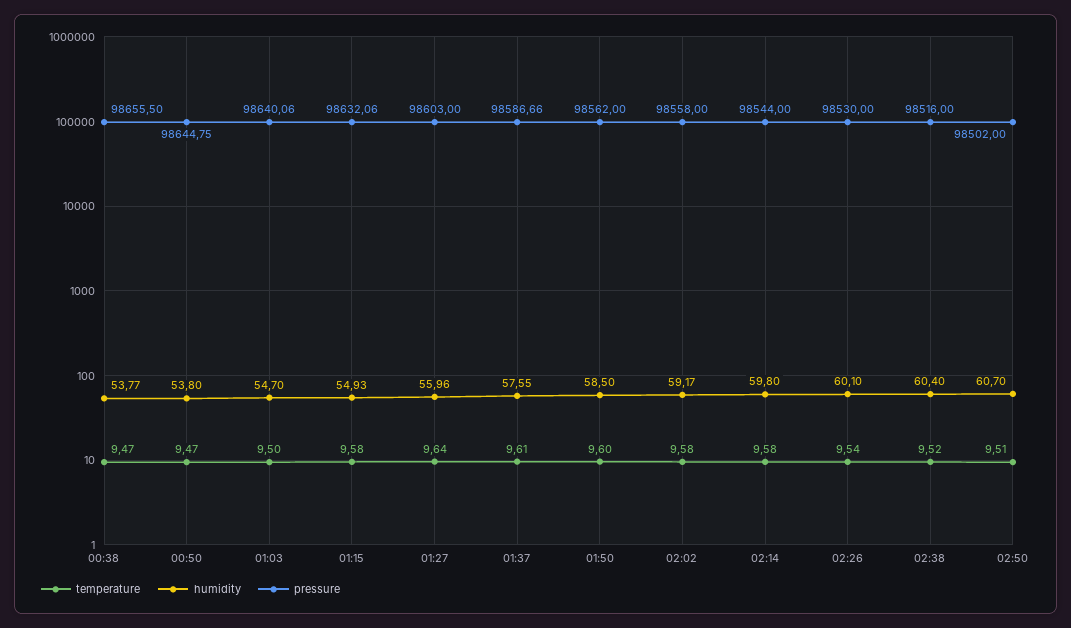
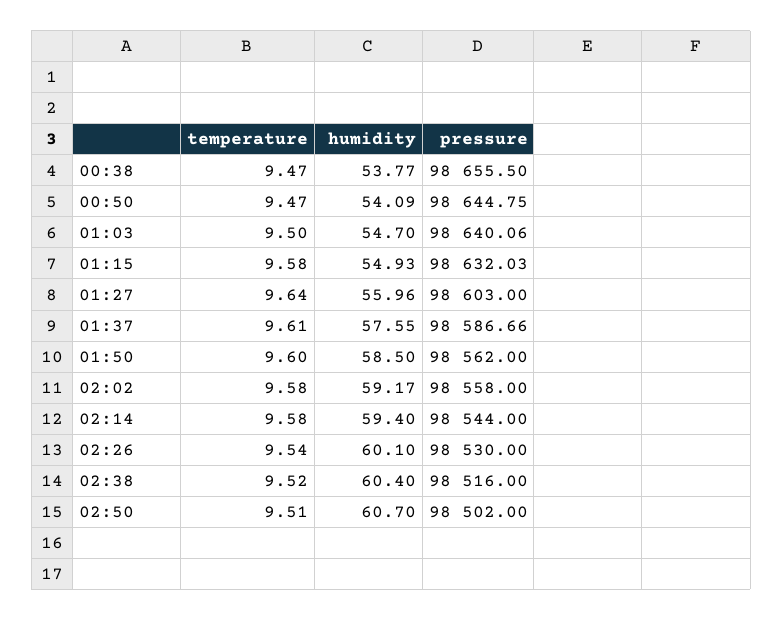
  {
    "temperature": {
      "00:38": 9.47,
      "00:50": 9.47,
      "01:03": 9.5,
      "01:15": 9.58,
      "01:27": 9.64,
      "01:37": 9.61,
      "01:50": 9.6,
      "02:02": 9.58,
      "02:14": 9.58,
      "02:26": 9.54,
      "02:38": 9.52,
      "02:50": 9.51
    },
    "humidity": {
      "00:38": 53.77,
-     "00:50": 53.8,
+     "00:50": 54.09,
      "01:03": 54.7,
      "01:15": 54.93,
      "01:27": 55.96,
      "01:37": 57.55,
      "01:50": 58.5,
      "02:02": 59.17,
-     "02:14": 59.8,
+     "02:14": 59.4,
      "02:26": 60.1,
      "02:38": 60.4,
      "02:50": 60.7
    },
    "pressure": {
      "00:38": 98655.5,
      "00:50": 98644.75,
      "01:03": 98640.06,
-     "01:15": 98632.06,
+     "01:15": 98632.03,
      "01:27": 98603,
      "01:37": 98586.66,
      "01:50": 98562,
      "02:02": 98558,
      "02:14": 98544,
      "02:26": 98530,
      "02:38": 98516,
      "02:50": 98502
    }
  }

